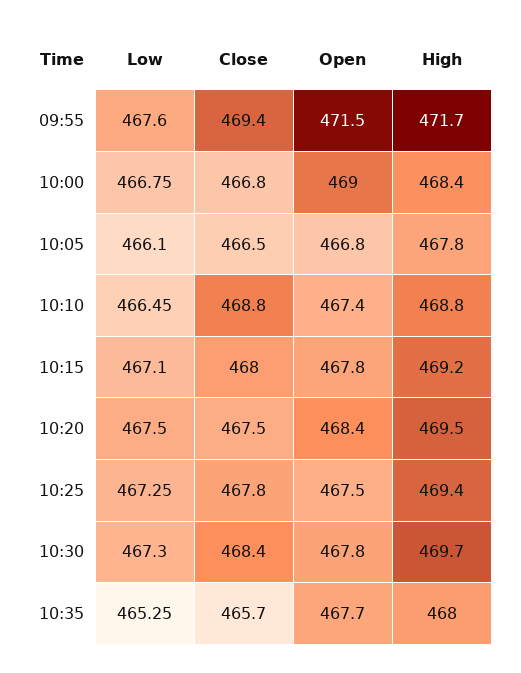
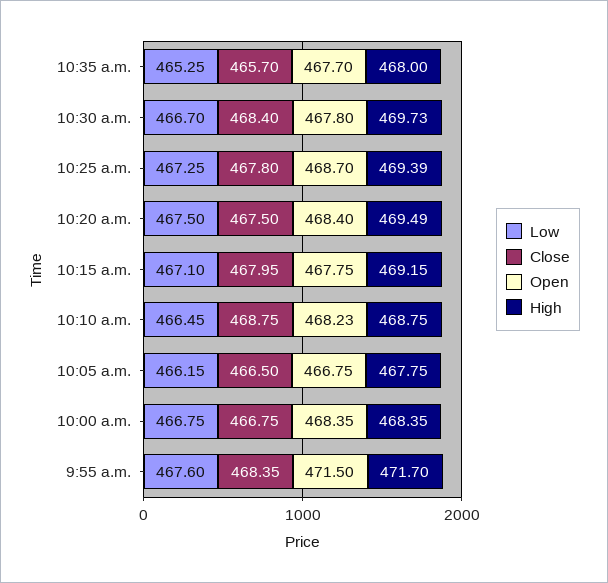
  {
    "Low": {
      "09:55": 467.6,
      "10:00": 466.75,
-     "10:05": 466.1,
+     "10:05": 466.15,
      "10:10": 466.45,
      "10:15": 467.1,
      "10:20": 467.5,
      "10:25": 467.25,
-     "10:30": 467.3,
+     "10:30": 466.7,
      "10:35": 465.25
    },
    "Close": {
-     "09:55": 469.4,
+     "09:55": 468.35,
      "10:00": 466.75,
      "10:05": 466.5,
      "10:10": 468.75,
      "10:15": 467.95,
      "10:20": 467.5,
      "10:25": 467.8,
      "10:30": 468.4,
      "10:35": 465.7
    },
    "Open": {
      "09:55": 471.5,
-     "10:00": 469,
+     "10:00": 468.35,
      "10:05": 466.75,
-     "10:10": 467.4,
+     "10:10": 468.23,
      "10:15": 467.75,
      "10:20": 468.4,
-     "10:25": 467.5,
+     "10:25": 468.7,
      "10:30": 467.8,
      "10:35": 467.7
    },
    "High": {
      "09:55": 471.7,
      "10:00": 468.35,
      "10:05": 467.75,
      "10:10": 468.75,
      "10:15": 469.15,
      "10:20": 469.49,
      "10:25": 469.39,
      "10:30": 469.73,
      "10:35": 468
    }
  }

